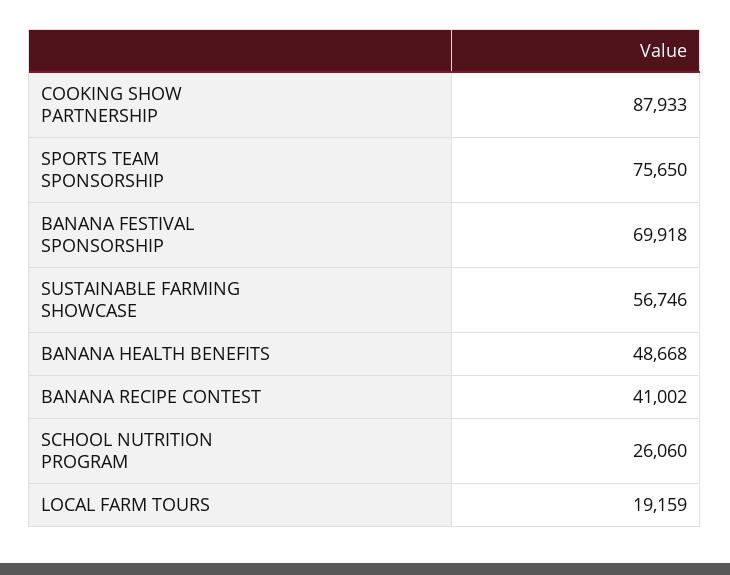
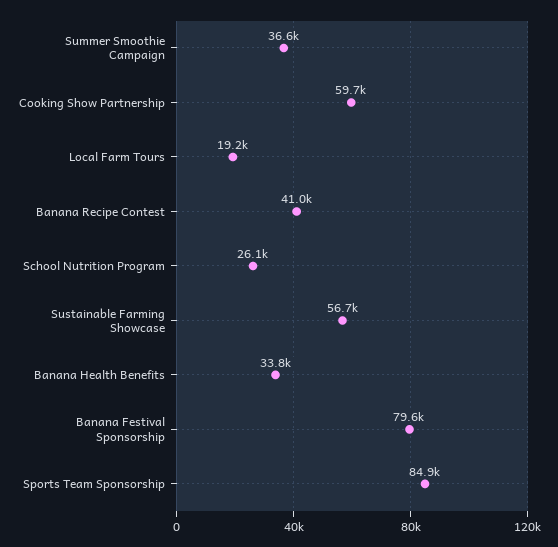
  {
-   "COOKING SHOW PARTNERSHIP": 87933,
+   "COOKING SHOW PARTNERSHIP": 59700,
-   "SPORTS TEAM SPONSORSHIP": 75650,
+   "SPORTS TEAM SPONSORSHIP": 84900,
-   "BANANA FESTIVAL SPONSORSHIP": 69918,
+   "BANANA FESTIVAL SPONSORSHIP": 79600,
    "SUSTAINABLE FARMING SHOWCASE": 56746,
-   "BANANA HEALTH BENEFITS": 48668,
+   "BANANA HEALTH BENEFITS": 33800,
    "BANANA RECIPE CONTEST": 41002,
    "SCHOOL NUTRITION PROGRAM": 26060,
-   "LOCAL FARM TOURS": 19159
+   "LOCAL FARM TOURS": 19159,
+   "Summer Smoothie Campaign": 36600
  }

